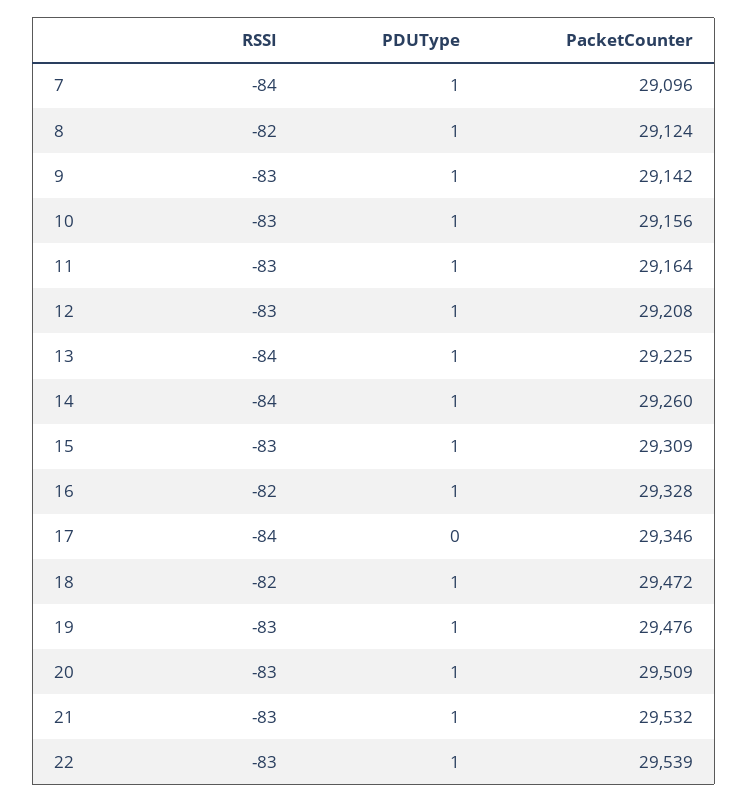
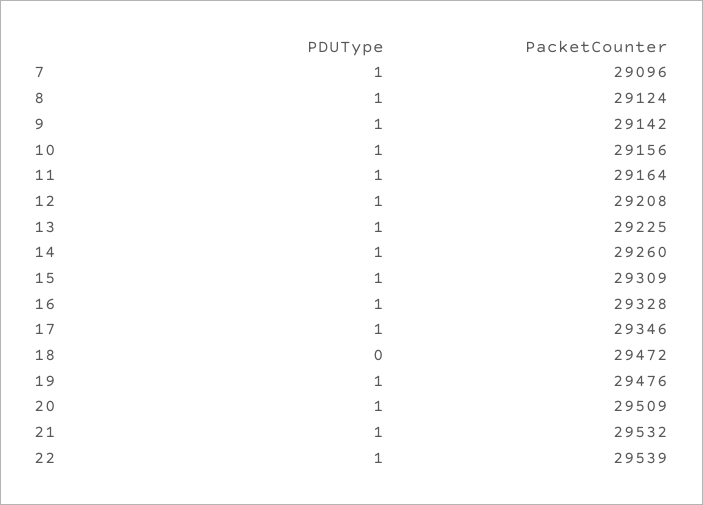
  {
-   "RSSI": {
-     "7": -84,
-     "8": -82,
-     "9": -83,
-     "10": -83,
-     "11": -83,
-     "12": -83,
-     "13": -84,
-     "14": -84,
-     "15": -83,
-     "16": -82,
-     "17": -84,
-     "18": -82,
-     "19": -83,
-     "20": -83,
-     "21": -83,
-     "22": -83
-   },
    "PDUType": {
      "7": 1,
      "8": 1,
      "9": 1,
      "10": 1,
      "11": 1,
      "12": 1,
      "13": 1,
      "14": 1,
      "15": 1,
      "16": 1,
-     "17": 0,
+     "17": 1,
-     "18": 1,
+     "18": 0,
      "19": 1,
      "20": 1,
      "21": 1,
      "22": 1
    },
    "PacketCounter": {
      "7": 29096,
      "8": 29124,
      "9": 29142,
      "10": 29156,
      "11": 29164,
      "12": 29208,
      "13": 29225,
      "14": 29260,
      "15": 29309,
      "16": 29328,
      "17": 29346,
      "18": 29472,
      "19": 29476,
      "20": 29509,
      "21": 29532,
      "22": 29539
    }
  }

